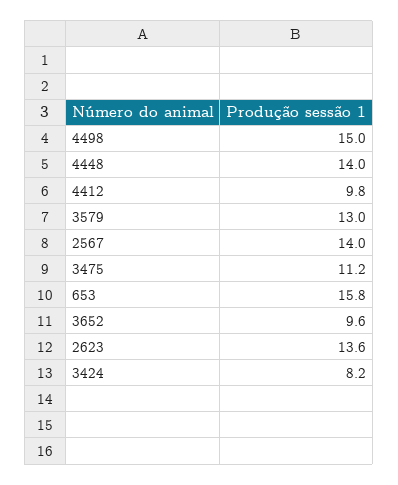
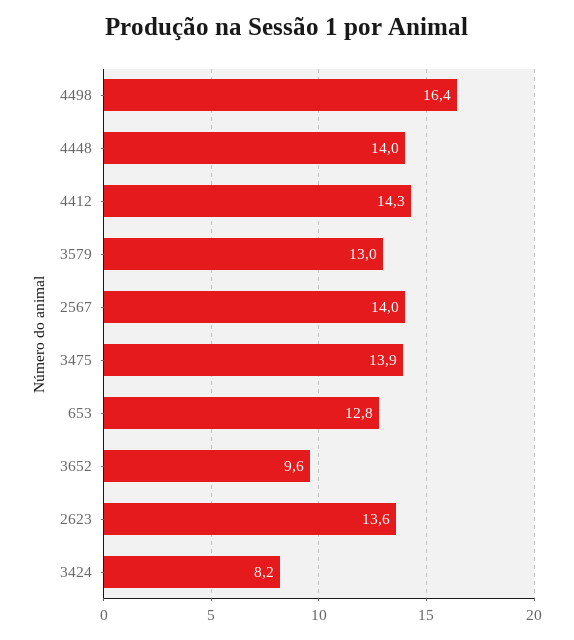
  {
-   "4498": 15,
+   "4498": 16.4,
    "4448": 14,
-   "4412": 9.8,
+   "4412": 14.3,
    "3579": 13,
    "2567": 14,
-   "3475": 11.2,
+   "3475": 13.9,
-   "653": 15.8,
+   "653": 12.8,
    "3652": 9.6,
    "2623": 13.6,
    "3424": 8.2
  }

